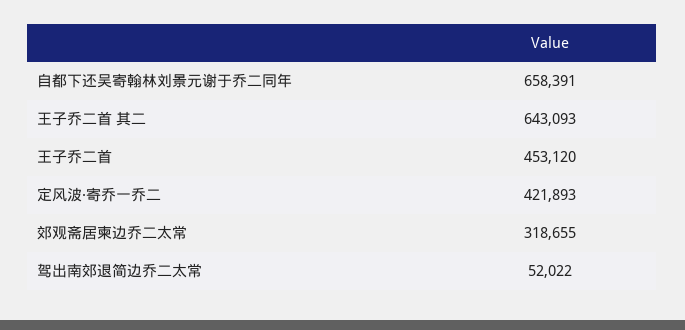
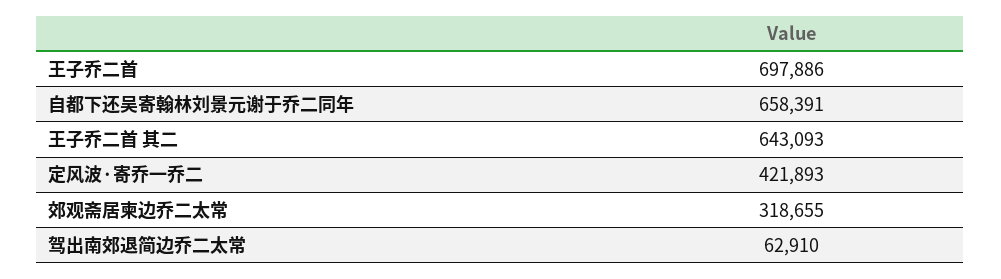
  {
    "自都下还吴寄翰林刘景元谢于乔二同年": 658391,
    "王子乔二首 其二": 643093,
-   "王子乔二首": 453120,
+   "王子乔二首": 697886,
    "定风波·寄乔一乔二": 421893,
    "郊观斋居柬边乔二太常": 318655,
-   "驾出南郊退简边乔二太常": 52022
+   "驾出南郊退简边乔二太常": 62910
  }

